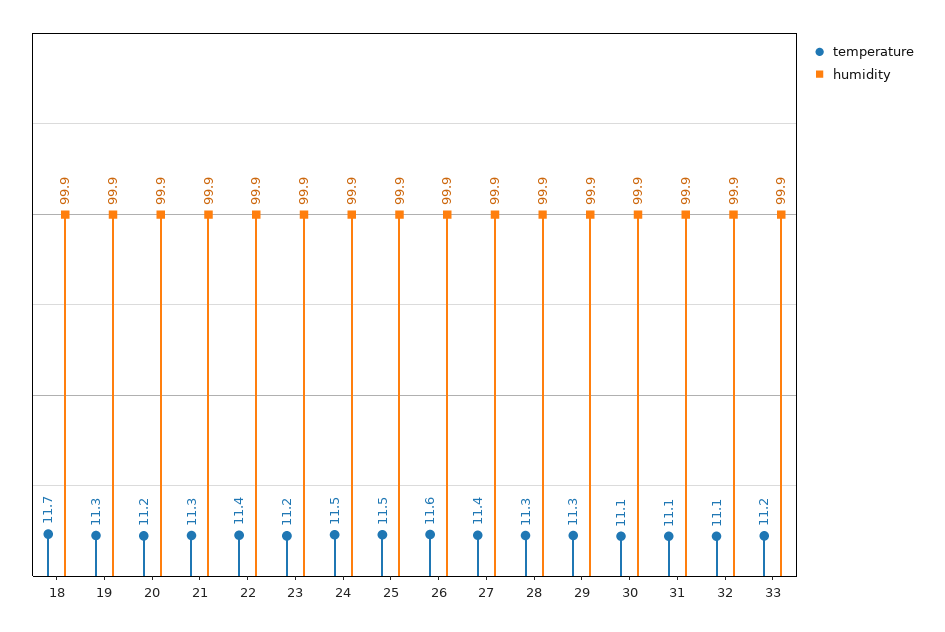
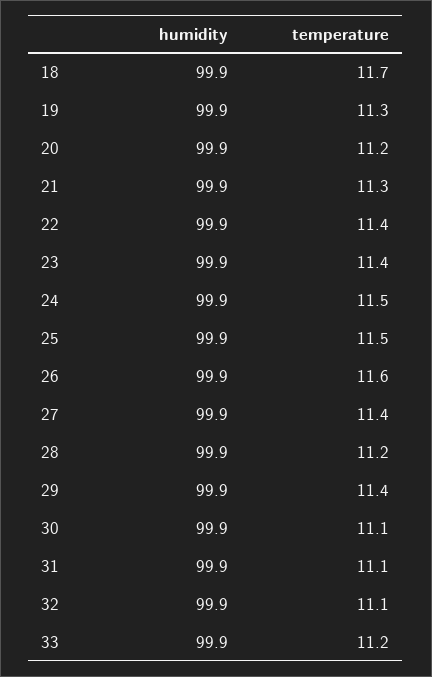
  {
    "temperature": {
      "18": 11.7,
      "19": 11.3,
      "20": 11.2,
      "21": 11.3,
      "22": 11.4,
-     "23": 11.2,
+     "23": 11.4,
      "24": 11.5,
      "25": 11.5,
      "26": 11.6,
      "27": 11.4,
-     "28": 11.3,
+     "28": 11.2,
-     "29": 11.3,
+     "29": 11.4,
      "30": 11.1,
      "31": 11.1,
      "32": 11.1,
      "33": 11.2
    },
    "humidity": {
      "18": 99.9,
      "19": 99.9,
      "20": 99.9,
      "21": 99.9,
      "22": 99.9,
      "23": 99.9,
      "24": 99.9,
      "25": 99.9,
      "26": 99.9,
      "27": 99.9,
      "28": 99.9,
      "29": 99.9,
      "30": 99.9,
      "31": 99.9,
      "32": 99.9,
      "33": 99.9
    }
  }

